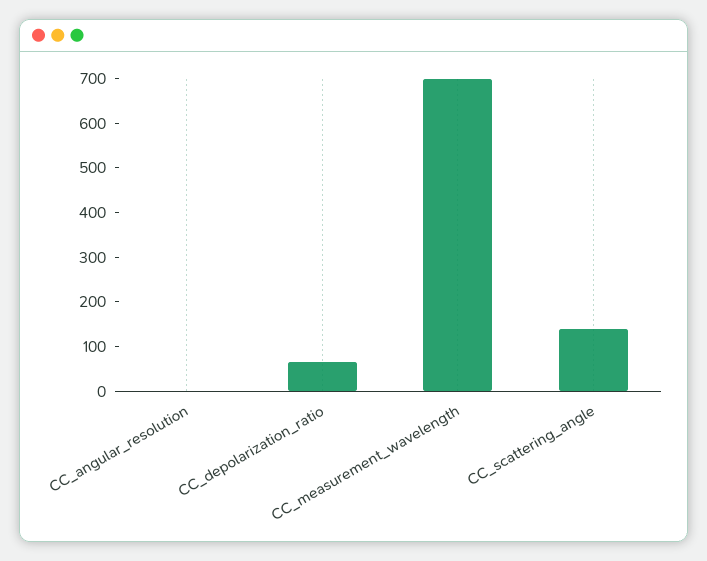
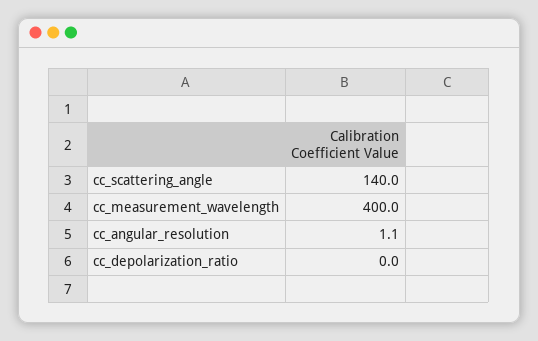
  {
    "CC_angular_resolution": 1.1,
-   "CC_depolarization_ratio": 60,
+   "CC_depolarization_ratio": 0,
-   "CC_measurement_wavelength": 700,
+   "CC_measurement_wavelength": 400,
    "CC_scattering_angle": 140
  }

